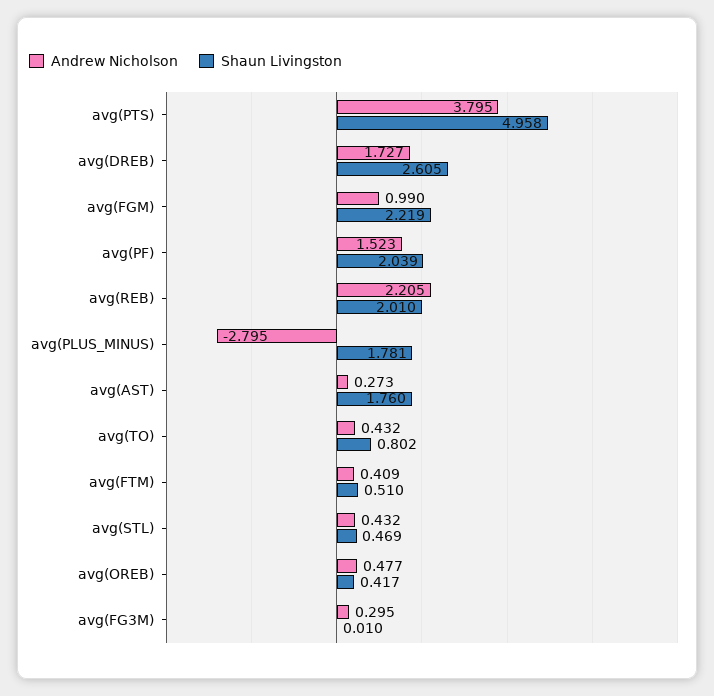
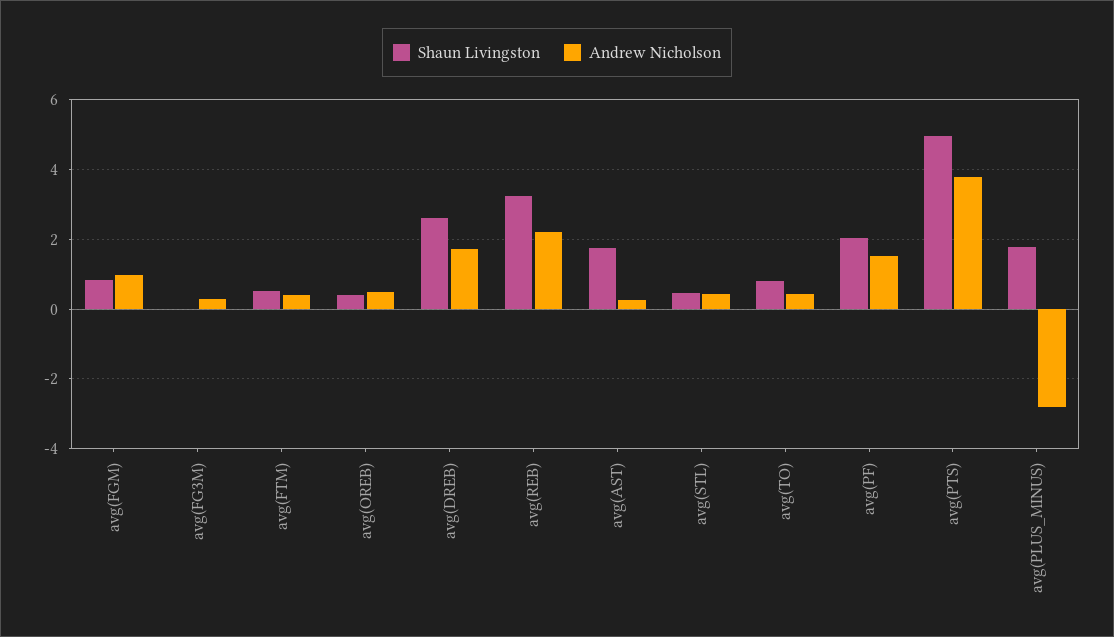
  {
    "Andrew Nicholson": {
      "avg(PTS)": 3.795,
      "avg(DREB)": 1.727,
      "avg(FGM)": 0.99,
      "avg(PF)": 1.523,
      "avg(REB)": 2.205,
      "avg(PLUS_MINUS)": -2.795,
      "avg(AST)": 0.273,
      "avg(TO)": 0.432,
      "avg(FTM)": 0.409,
      "avg(STL)": 0.432,
      "avg(OREB)": 0.477,
      "avg(FG3M)": 0.295
    },
    "Shaun Livingston": {
      "avg(PTS)": 4.958,
      "avg(DREB)": 2.605,
-     "avg(FGM)": 2.219,
+     "avg(FGM)": 0.8,
      "avg(PF)": 2.039,
-     "avg(REB)": 2.01,
+     "avg(REB)": 3.2,
      "avg(PLUS_MINUS)": 1.781,
      "avg(AST)": 1.76,
      "avg(TO)": 0.802,
      "avg(FTM)": 0.51,
      "avg(STL)": 0.469,
      "avg(OREB)": 0.417,
      "avg(FG3M)": 0.01
    }
  }

